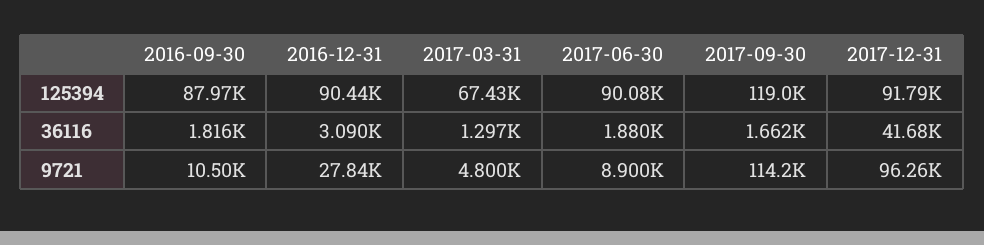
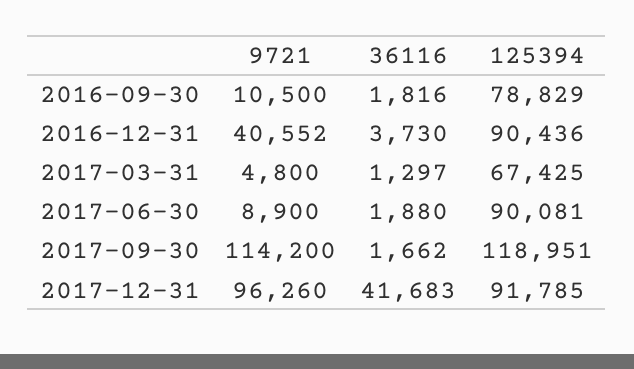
  {
    "2016-09-30": {
-     "125394": 87970,
+     "125394": 78829,
      "36116": 1816,
      "9721": 10500
    },
    "2016-12-31": {
      "125394": 90436,
-     "36116": 3090,
+     "36116": 3730,
-     "9721": 27840
+     "9721": 40552
    },
    "2017-03-31": {
      "125394": 67425,
      "36116": 1297,
      "9721": 4800
    },
    "2017-06-30": {
      "125394": 90081,
      "36116": 1880,
      "9721": 8900
    },
    "2017-09-30": {
      "125394": 118951,
      "36116": 1662,
      "9721": 114200
    },
    "2017-12-31": {
      "125394": 91785,
      "36116": 41683,
      "9721": 96260
    }
  }

